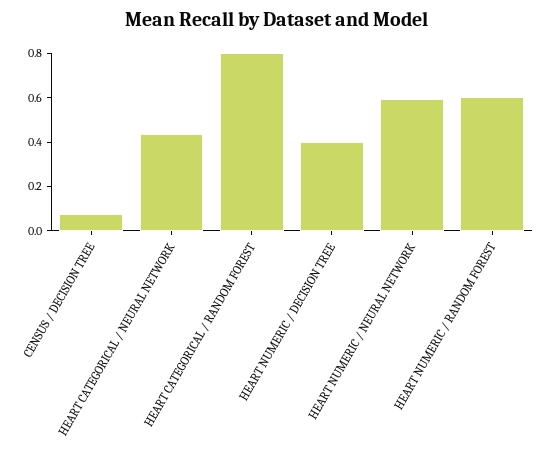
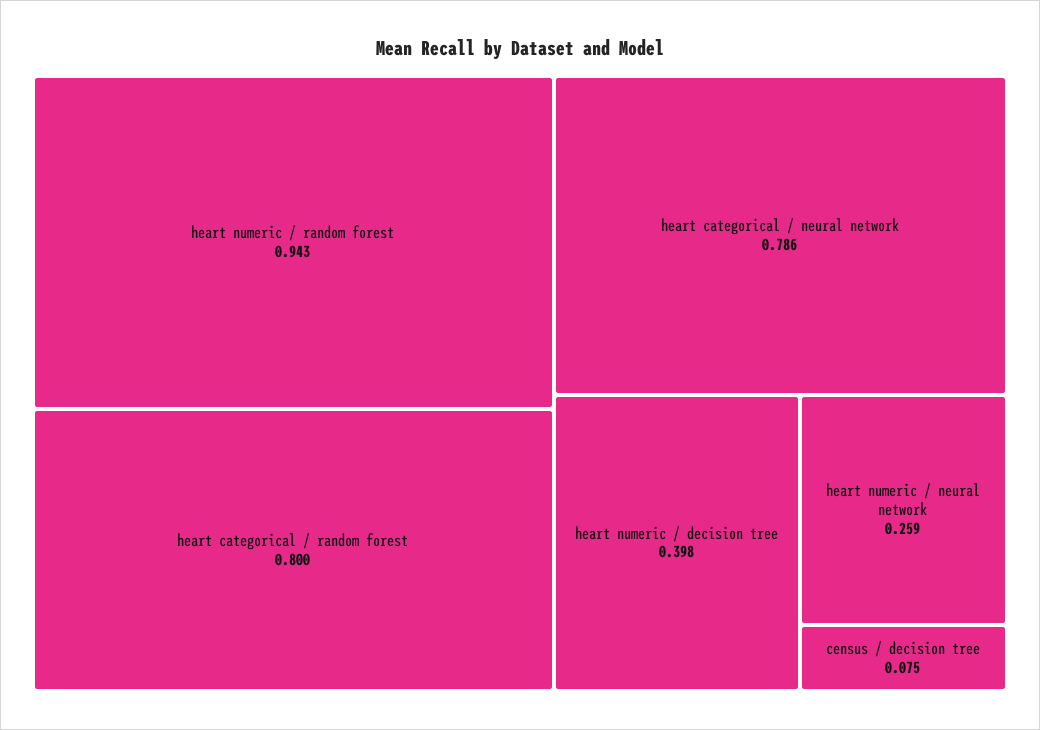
  {
    "CENSUS / DECISION TREE": 0.075,
-   "HEART CATEGORICAL / NEURAL NETWORK": 0.45,
+   "HEART CATEGORICAL / NEURAL NETWORK": 0.786,
    "HEART CATEGORICAL / RANDOM FOREST": 0.8,
    "HEART NUMERIC / DECISION TREE": 0.398,
-   "HEART NUMERIC / NEURAL NETWORK": 0.6,
+   "HEART NUMERIC / NEURAL NETWORK": 0.259,
-   "HEART NUMERIC / RANDOM FOREST": 0.6
+   "HEART NUMERIC / RANDOM FOREST": 0.943
  }

